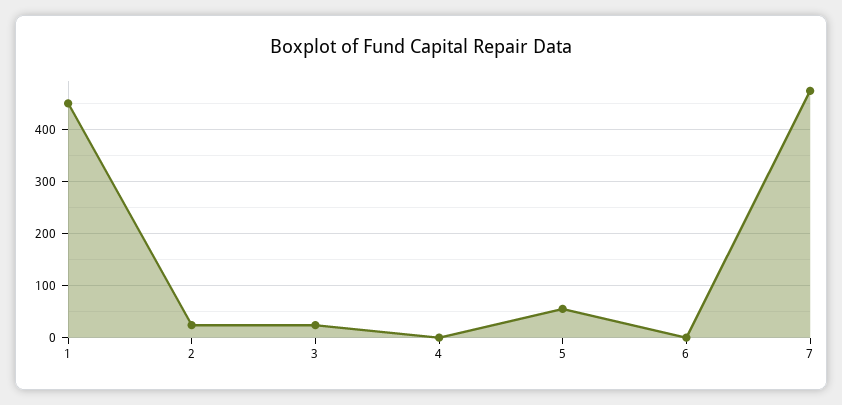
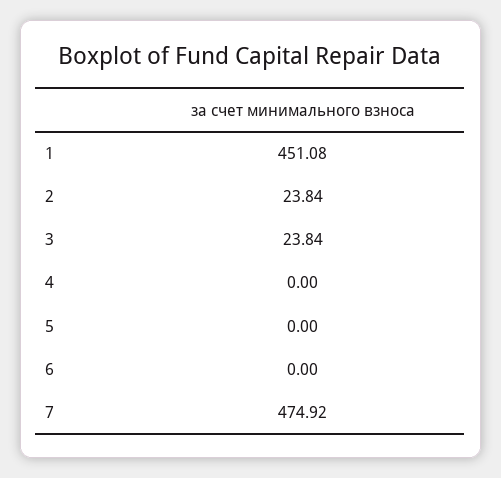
  {
    "1": 451.08,
    "2": 23.84,
    "3": 23.84,
    "4": 0,
-   "5": 60,
+   "5": 0,
    "6": 0,
    "7": 474.92
  }

